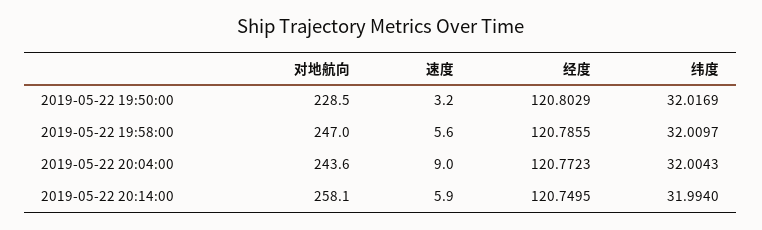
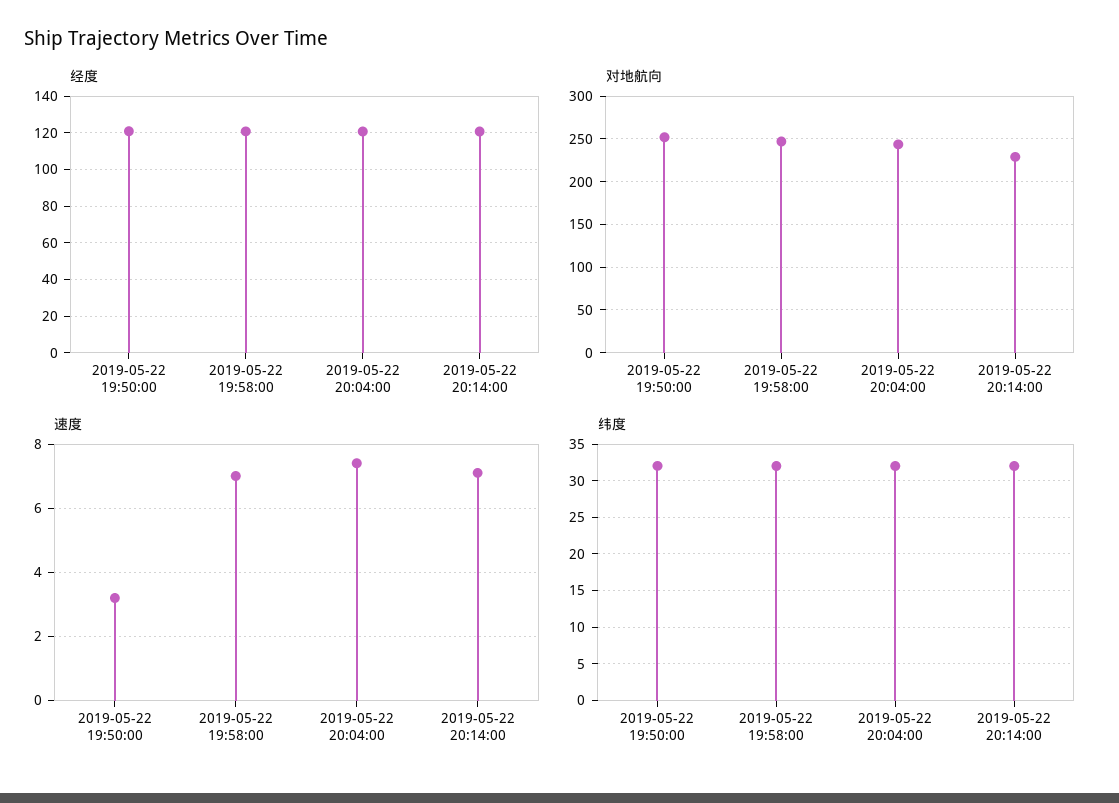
  {
    "对地航向": {
-     "2019-05-22 19:50:00": 228.5,
+     "2019-05-22 19:50:00": 250,
      "2019-05-22 19:58:00": 247,
      "2019-05-22 20:04:00": 243.6,
-     "2019-05-22 20:14:00": 258.1
+     "2019-05-22 20:14:00": 230
    },
    "速度": {
      "2019-05-22 19:50:00": 3.2,
-     "2019-05-22 19:58:00": 5.6,
+     "2019-05-22 19:58:00": 7,
-     "2019-05-22 20:04:00": 9,
+     "2019-05-22 20:04:00": 7.5,
-     "2019-05-22 20:14:00": 5.9
+     "2019-05-22 20:14:00": 7
    },
    "经度": {
      "2019-05-22 19:50:00": 120.8029,
      "2019-05-22 19:58:00": 120.7855,
      "2019-05-22 20:04:00": 120.7723,
      "2019-05-22 20:14:00": 120.7495
    },
    "纬度": {
      "2019-05-22 19:50:00": 32.0169,
      "2019-05-22 19:58:00": 32.0097,
      "2019-05-22 20:04:00": 32.0043,
      "2019-05-22 20:14:00": 31.994
    }
  }

